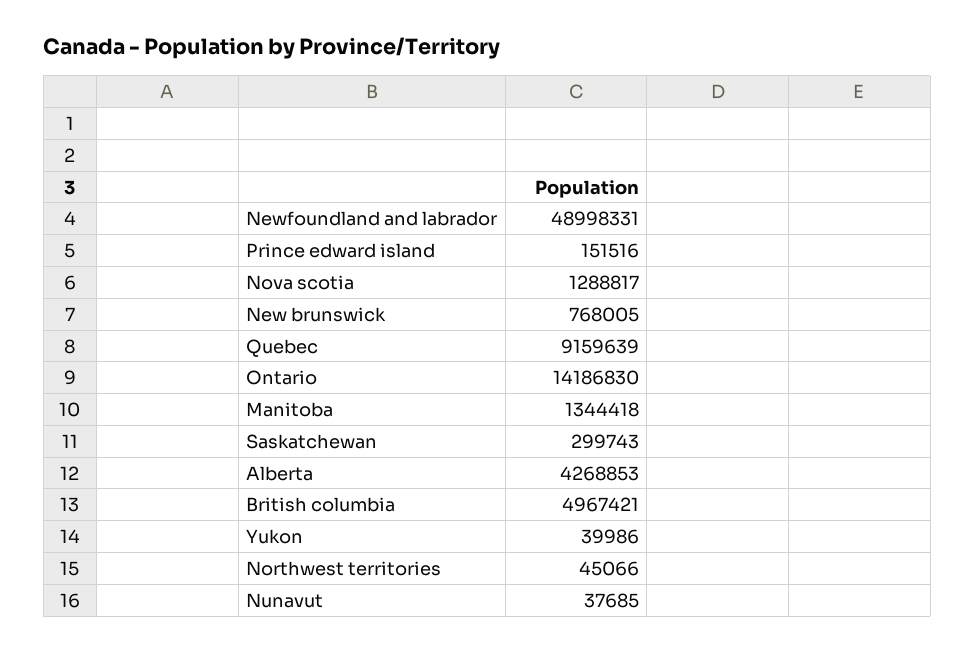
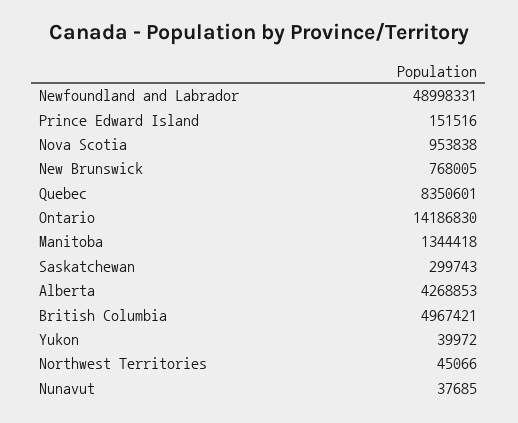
  {
    "Newfoundland and labrador": 48998331,
    "Prince edward island": 151516,
-   "Nova scotia": 1288817,
+   "Nova scotia": 953838,
    "New brunswick": 768005,
-   "Quebec": 9159639,
+   "Quebec": 8350601,
    "Ontario": 14186830,
    "Manitoba": 1344418,
    "Saskatchewan": 299743,
    "Alberta": 4268853,
    "British columbia": 4967421,
-   "Yukon": 39986,
+   "Yukon": 39972,
    "Northwest territories": 45066,
    "Nunavut": 37685
  }

